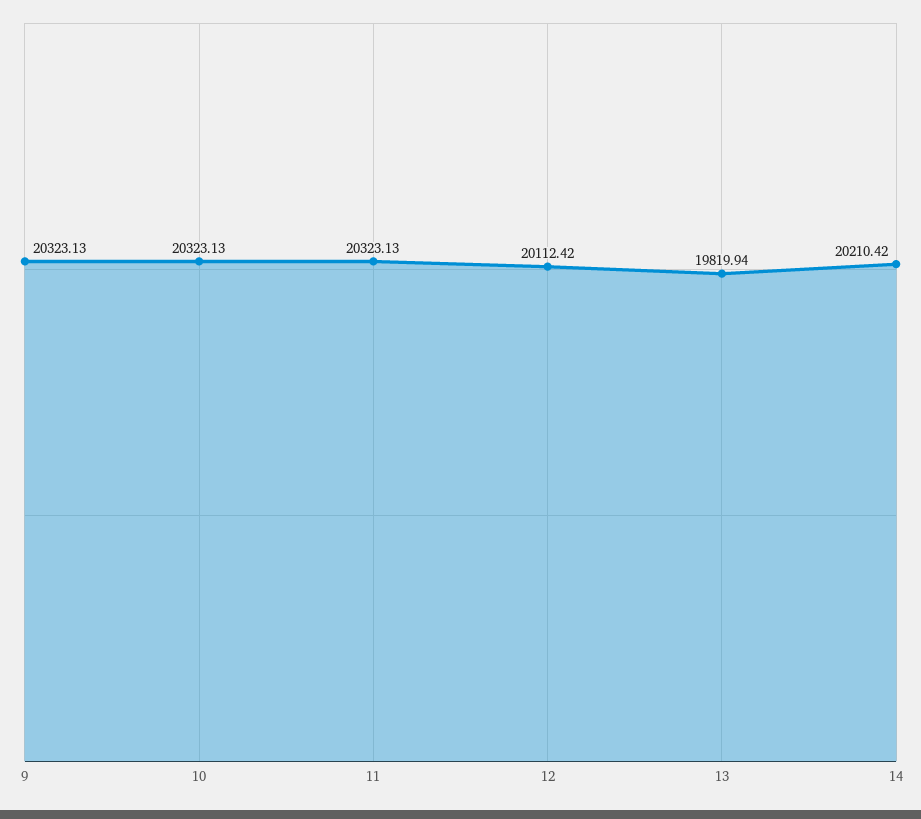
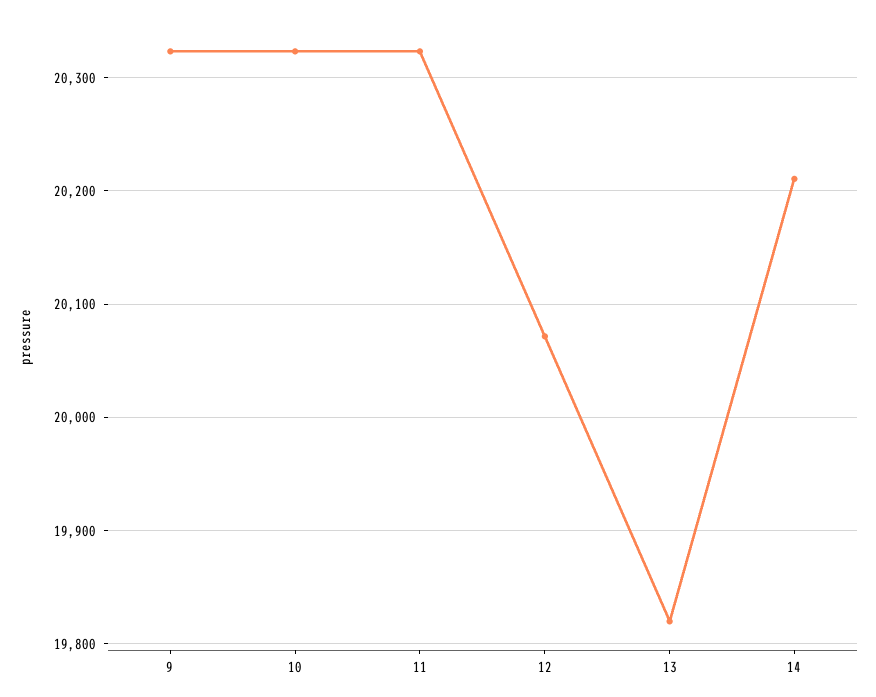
  {
    "9": 20323.13,
    "10": 20323.13,
    "11": 20323.13,
-   "12": 20112.42,
+   "12": 20070,
    "13": 19819.94,
    "14": 20210.42
  }

